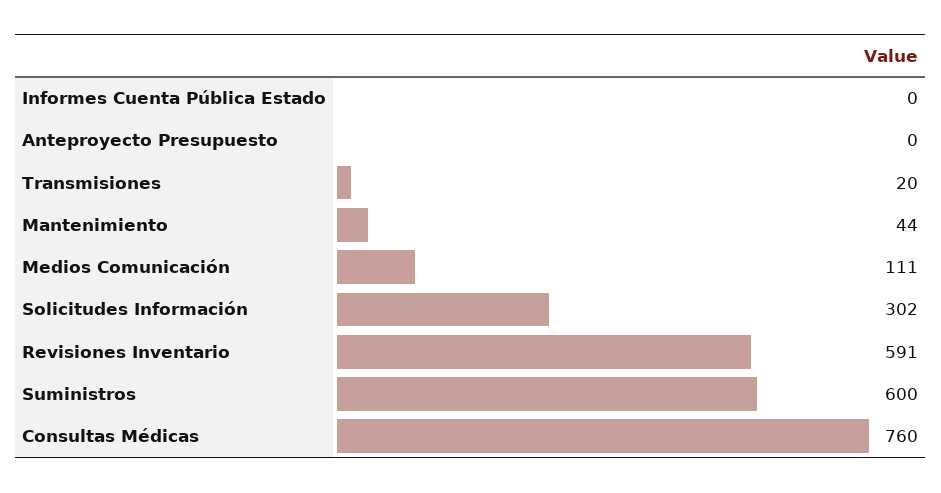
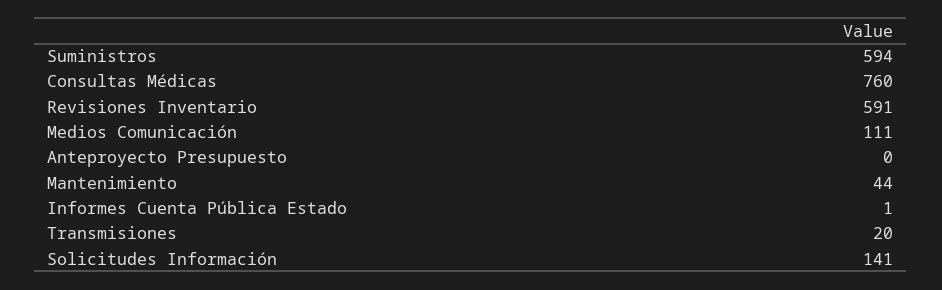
  {
-   "Informes Cuenta Pública Estado": 0,
+   "Informes Cuenta Pública Estado": 1,
    "Anteproyecto Presupuesto": 0,
    "Transmisiones": 20,
    "Mantenimiento": 44,
    "Medios Comunicación": 111,
-   "Solicitudes Información": 302,
+   "Solicitudes Información": 141,
    "Revisiones Inventario": 591,
-   "Suministros": 600,
+   "Suministros": 594,
    "Consultas Médicas": 760
  }

